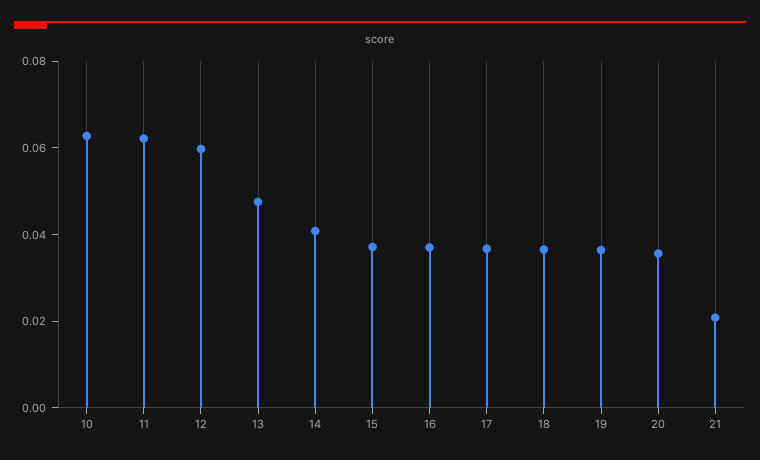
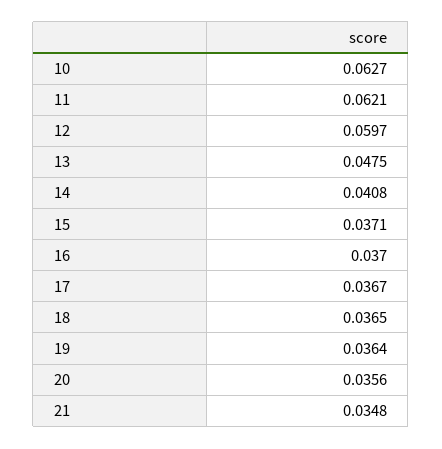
  {
    "10": 0.0627,
    "11": 0.0621,
    "12": 0.0597,
    "13": 0.0475,
    "14": 0.0408,
    "15": 0.0371,
    "16": 0.037,
    "17": 0.0367,
    "18": 0.0365,
    "19": 0.0364,
    "20": 0.0356,
-   "21": 0.02
+   "21": 0.0348
  }

